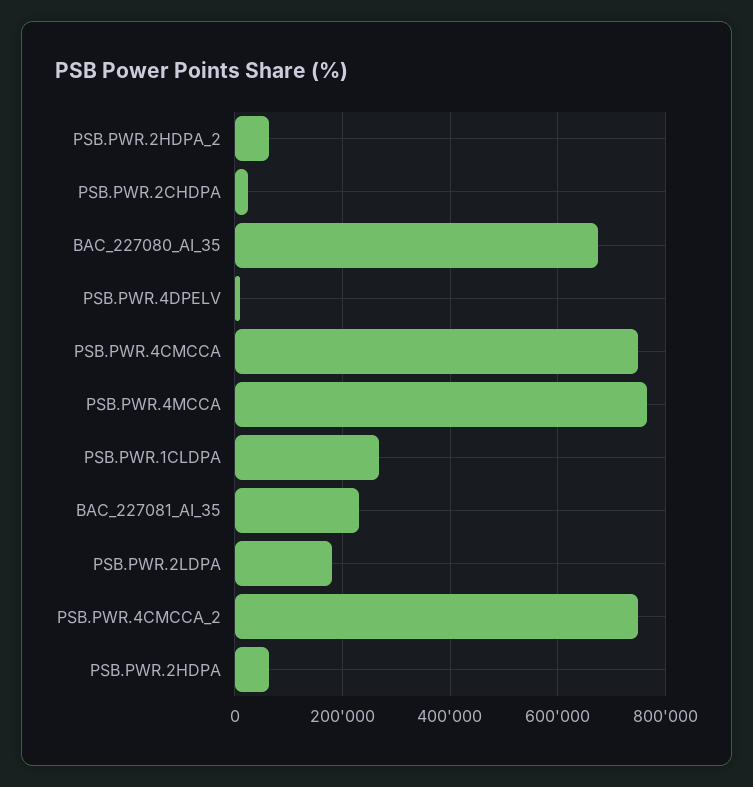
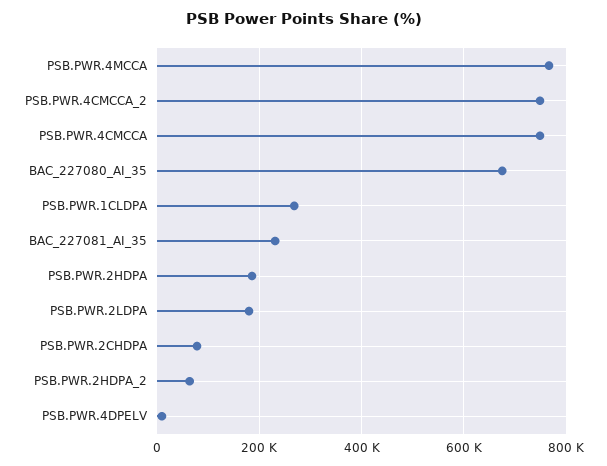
  {
    "PSB.PWR.2HDPA_2": 60000,
-   "PSB.PWR.2CHDPA": 20000,
+   "PSB.PWR.2CHDPA": 80000,
    "BAC_227080_AI_35": 680000,
    "PSB.PWR.4DPELV": 0,
    "PSB.PWR.4CMCCA": 740000,
    "PSB.PWR.4MCCA": 760000,
    "PSB.PWR.1CLDPA": 260000,
    "BAC_227081_AI_35": 240000,
    "PSB.PWR.2LDPA": 180000,
    "PSB.PWR.4CMCCA_2": 740000,
-   "PSB.PWR.2HDPA": 60000
+   "PSB.PWR.2HDPA": 180000
  }

